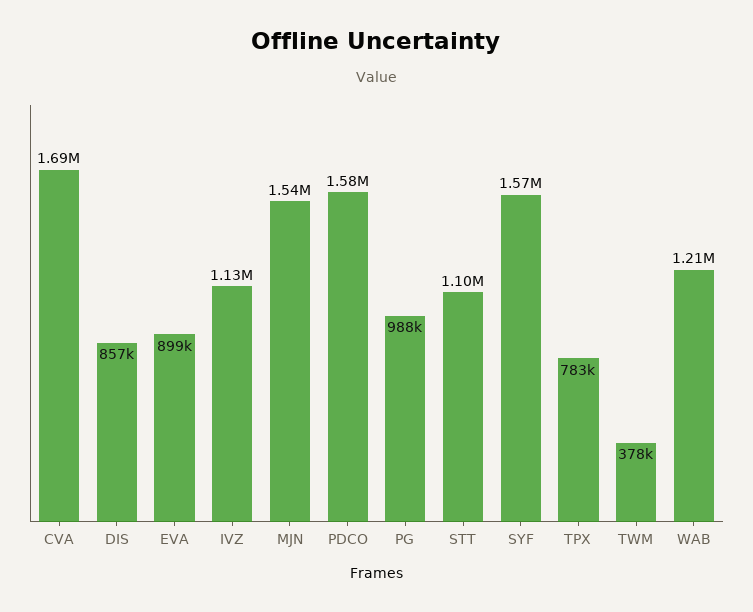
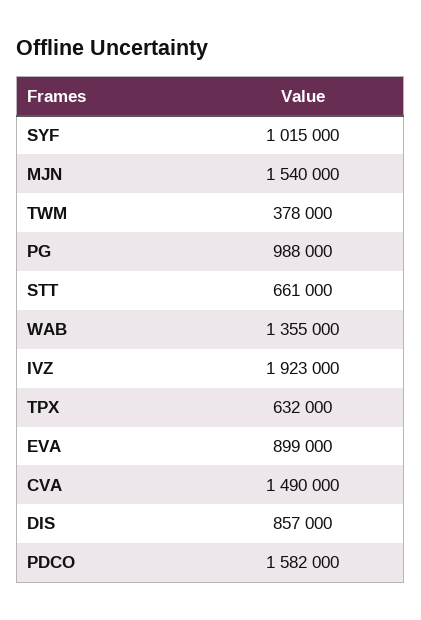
  {
-   "CVA": 1690000,
+   "CVA": 1490000,
    "DIS": 857000,
    "EVA": 899000,
-   "IVZ": 1130000,
+   "IVZ": 1923000,
    "MJN": 1540000,
    "PDCO": 1582000,
    "PG": 988000,
-   "STT": 1100000,
+   "STT": 661000,
-   "SYF": 1570000,
+   "SYF": 1015000,
-   "TPX": 783000,
+   "TPX": 632000,
    "TWM": 378000,
-   "WAB": 1210000
+   "WAB": 1355000
  }

